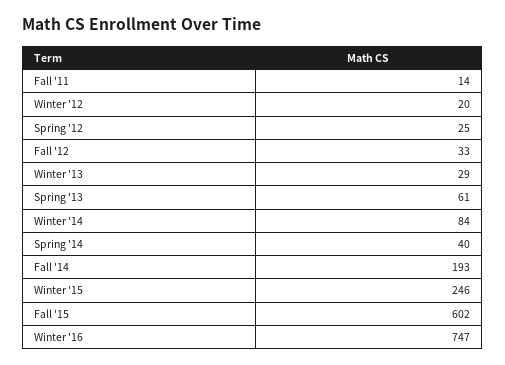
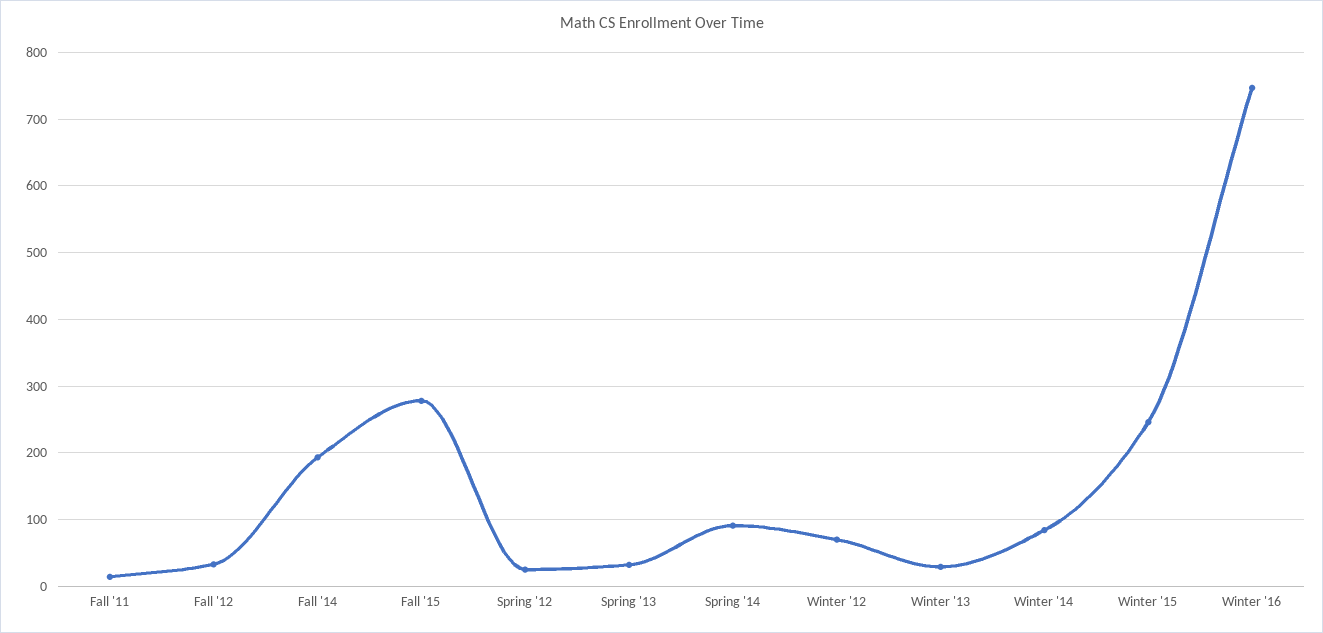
  {
    "Fall '11": 14,
-   "Winter '12": 20,
+   "Winter '12": 70,
    "Spring '12": 25,
    "Fall '12": 33,
    "Winter '13": 29,
-   "Spring '13": 61,
+   "Spring '13": 30,
    "Winter '14": 84,
-   "Spring '14": 40,
+   "Spring '14": 90,
    "Fall '14": 193,
    "Winter '15": 246,
-   "Fall '15": 602,
+   "Fall '15": 280,
    "Winter '16": 747
  }

